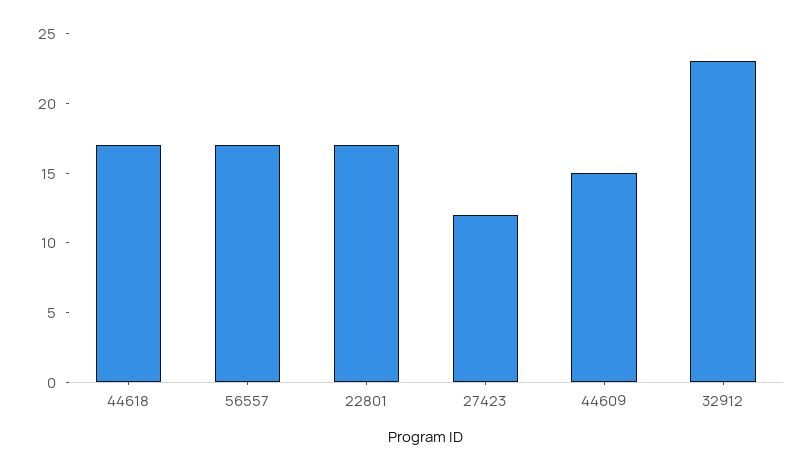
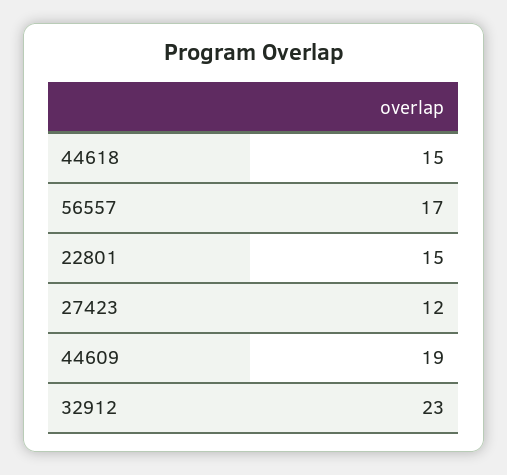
  {
-   "44618": 17,
+   "44618": 15,
    "56557": 17,
-   "22801": 17,
+   "22801": 15,
    "27423": 12,
-   "44609": 15,
+   "44609": 19,
    "32912": 23
  }

